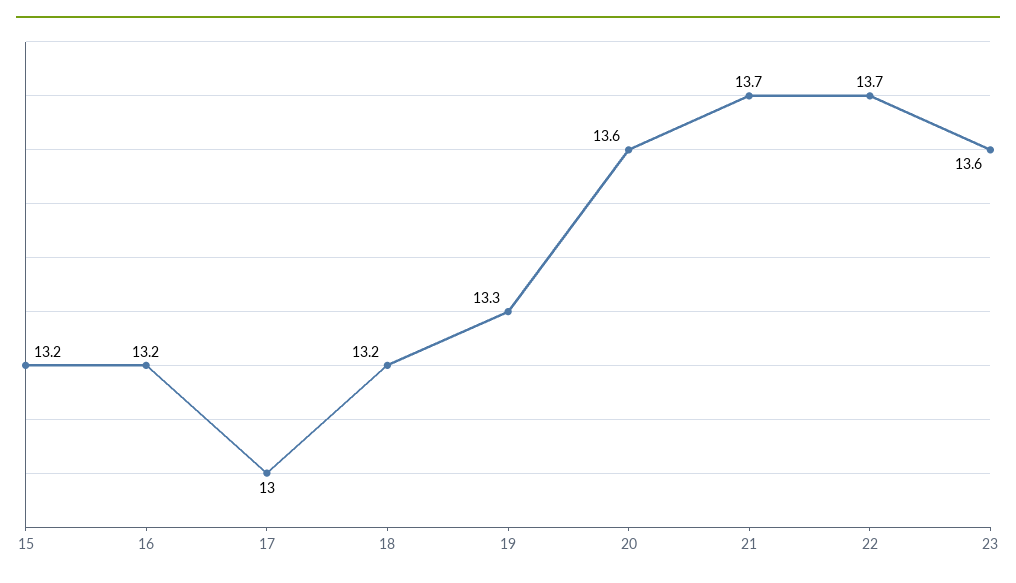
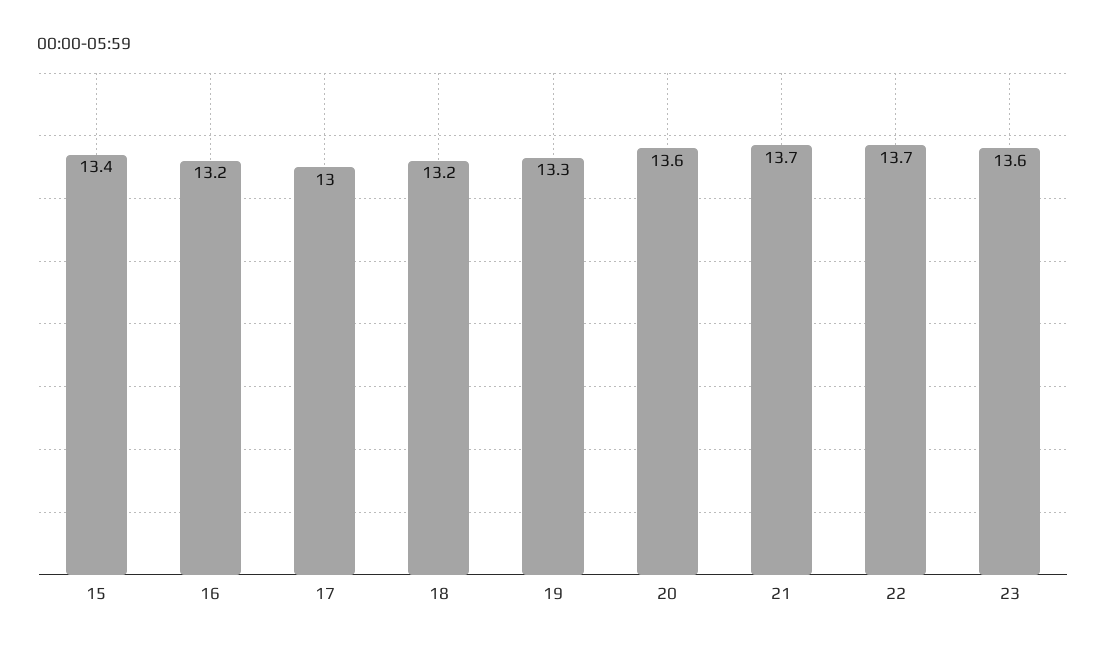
  {
-   "15": 13.2,
+   "15": 13.4,
    "16": 13.2,
    "17": 13,
    "18": 13.2,
    "19": 13.3,
    "20": 13.6,
    "21": 13.7,
    "22": 13.7,
    "23": 13.6
  }

